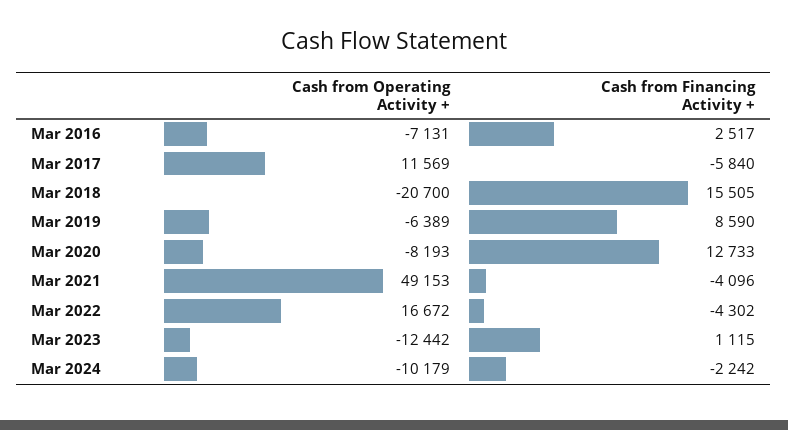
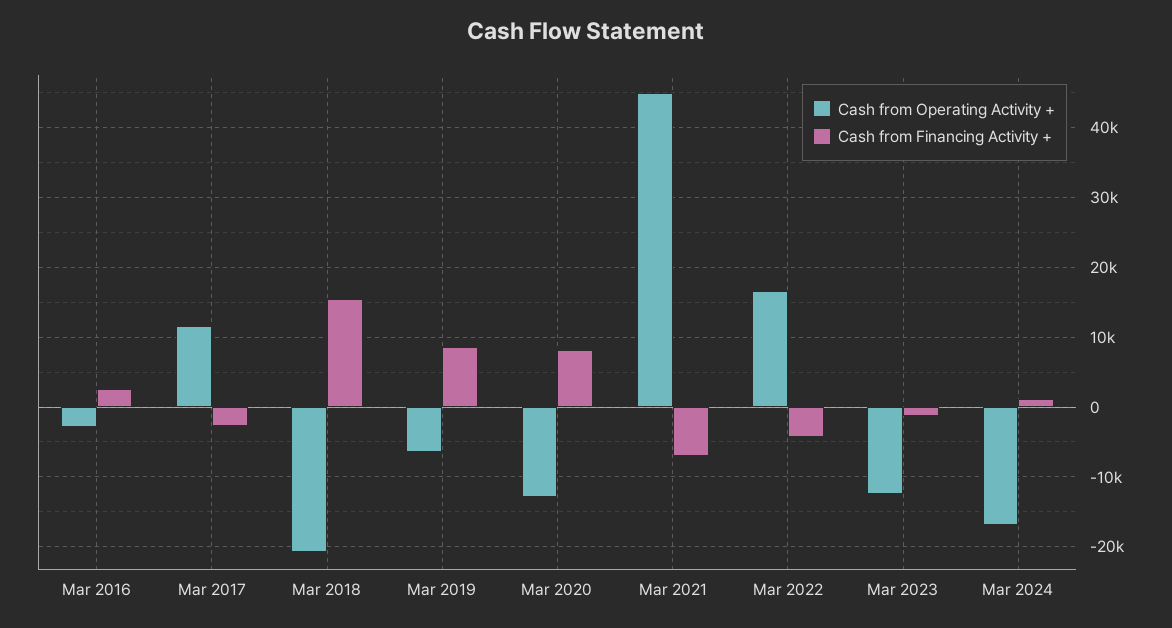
  {
    "Cash from Operating Activity +": {
-     "Mar 2016": -7131,
+     "Mar 2016": -3000,
      "Mar 2017": 11569,
      "Mar 2018": -20700,
      "Mar 2019": -6389,
-     "Mar 2020": -8193,
+     "Mar 2020": -13000,
-     "Mar 2021": 49153,
+     "Mar 2021": 45000,
      "Mar 2022": 16672,
      "Mar 2023": -12442,
-     "Mar 2024": -10179
+     "Mar 2024": -17000
    },
    "Cash from Financing Activity +": {
      "Mar 2016": 2517,
-     "Mar 2017": -5840,
+     "Mar 2017": -3000,
      "Mar 2018": 15505,
      "Mar 2019": 8590,
-     "Mar 2020": 12733,
+     "Mar 2020": 8000,
-     "Mar 2021": -4096,
+     "Mar 2021": -7000,
      "Mar 2022": -4302,
-     "Mar 2023": 1115,
+     "Mar 2023": -1000,
-     "Mar 2024": -2242
+     "Mar 2024": 1000
    }
  }

